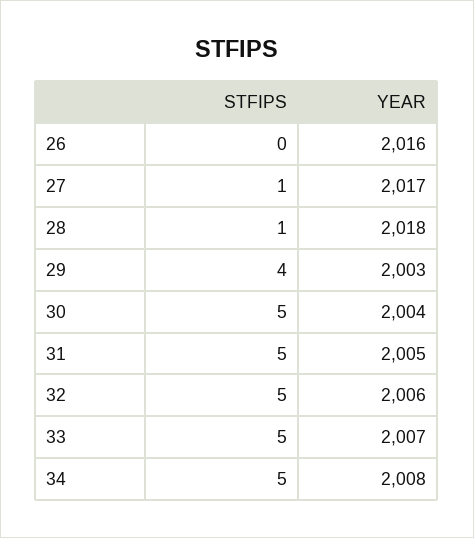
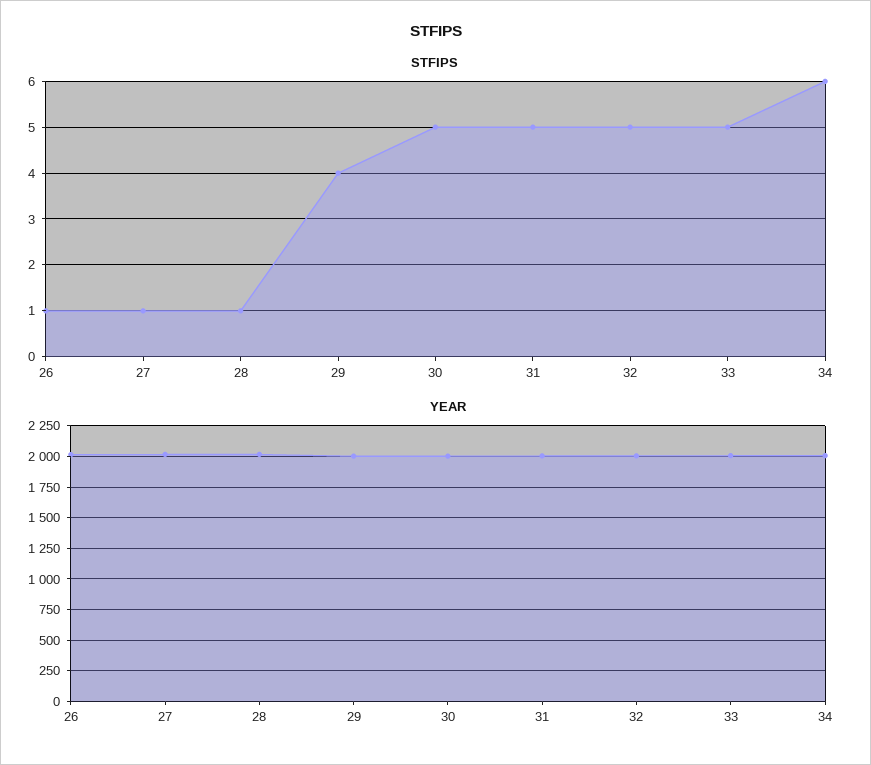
  {
    "STFIPS": {
-     "26": 0,
+     "26": 1,
      "27": 1,
      "28": 1,
      "29": 4,
      "30": 5,
      "31": 5,
      "32": 5,
      "33": 5,
-     "34": 5
+     "34": 6
    },
    "YEAR": {
      "26": 2016,
      "27": 2017,
      "28": 2018,
      "29": 2003,
      "30": 2004,
      "31": 2005,
      "32": 2006,
      "33": 2007,
      "34": 2008
    }
  }

